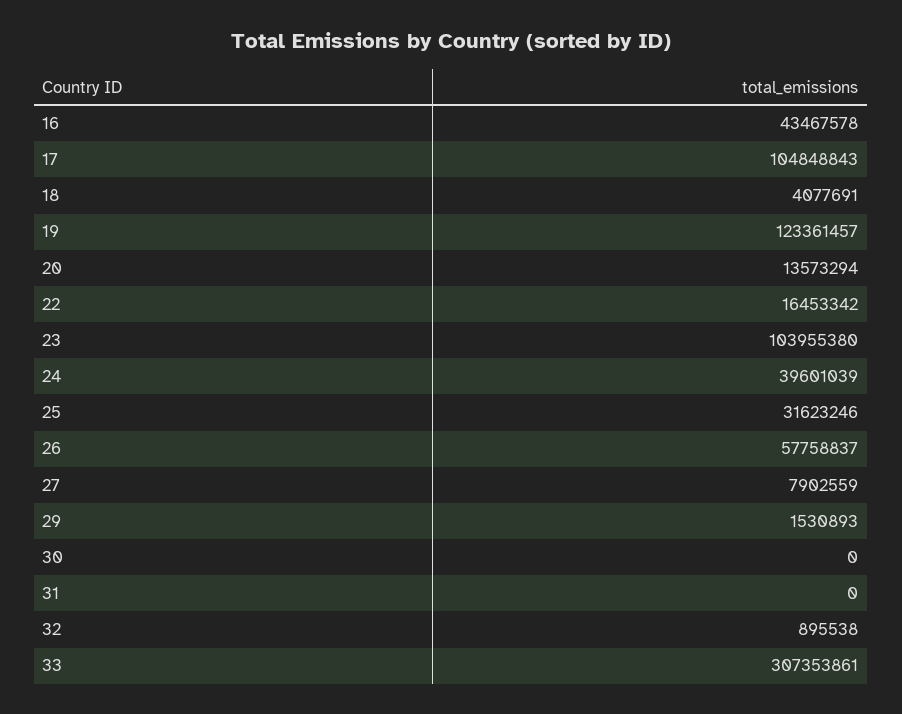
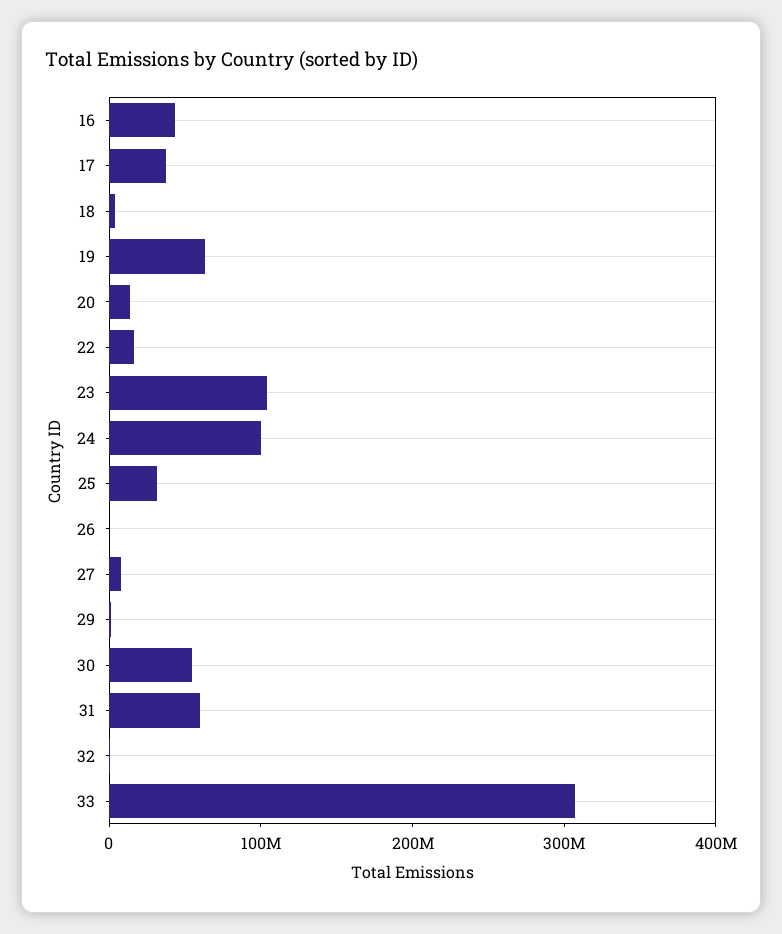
  {
    "16": 43467578,
-   "17": 104848843,
+   "17": 40000000,
    "18": 4077691,
-   "19": 123361457,
+   "19": 60000000,
    "20": 13573294,
    "22": 16453342,
    "23": 103955380,
-   "24": 39601039,
+   "24": 100000000,
    "25": 31623246,
-   "26": 57758837,
+   "26": 0,
    "27": 7902559,
    "29": 1530893,
-   "30": 0,
+   "30": 60000000,
-   "31": 0,
+   "31": 60000000,
    "32": 895538,
    "33": 307353861
  }

